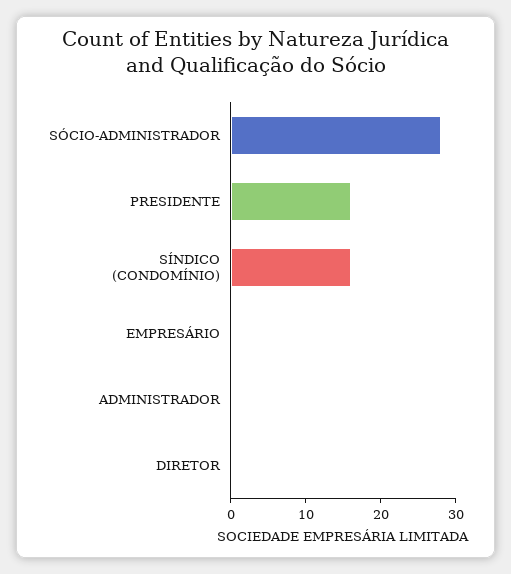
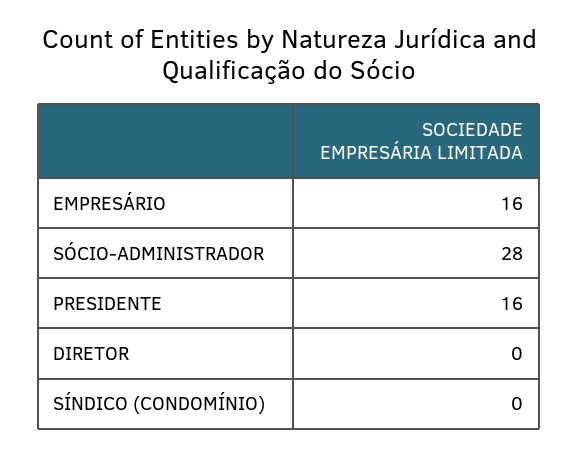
  {
    "SÓCIO-ADMINISTRADOR": 28,
    "PRESIDENTE": 16,
-   "SÍNDICO (CONDOMÍNIO)": 15,
+   "SÍNDICO (CONDOMÍNIO)": 0,
-   "EMPRESÁRIO": 0,
+   "EMPRESÁRIO": 16,
-   "ADMINISTRADOR": 0,
    "DIRETOR": 0
  }

